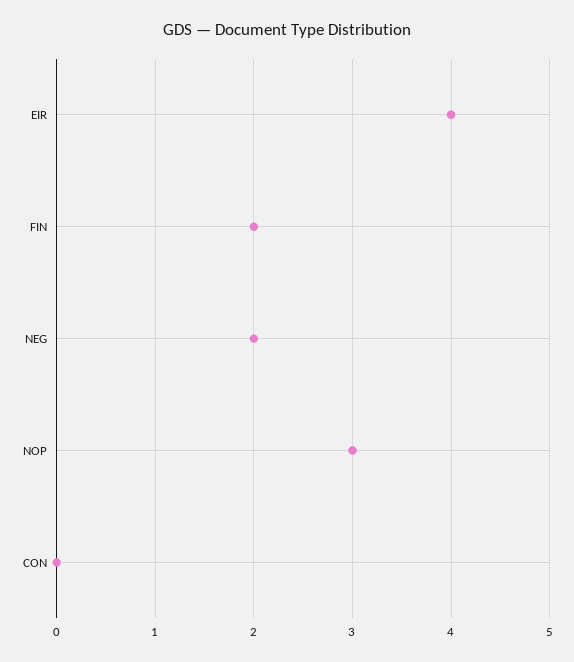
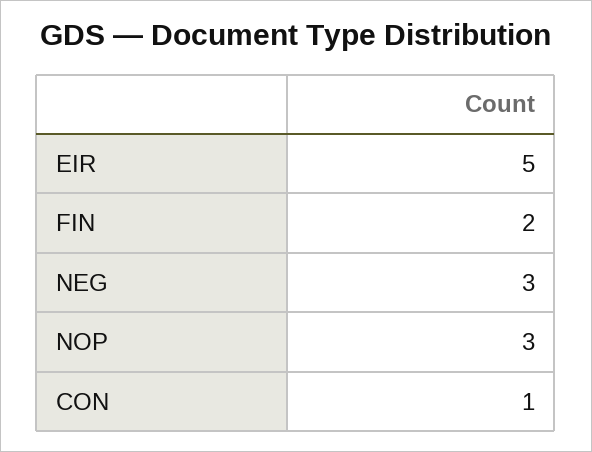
  {
-   "EIR": 4,
+   "EIR": 5,
    "FIN": 2,
-   "NEG": 2,
+   "NEG": 3,
    "NOP": 3,
-   "CON": 0
+   "CON": 1
  }

